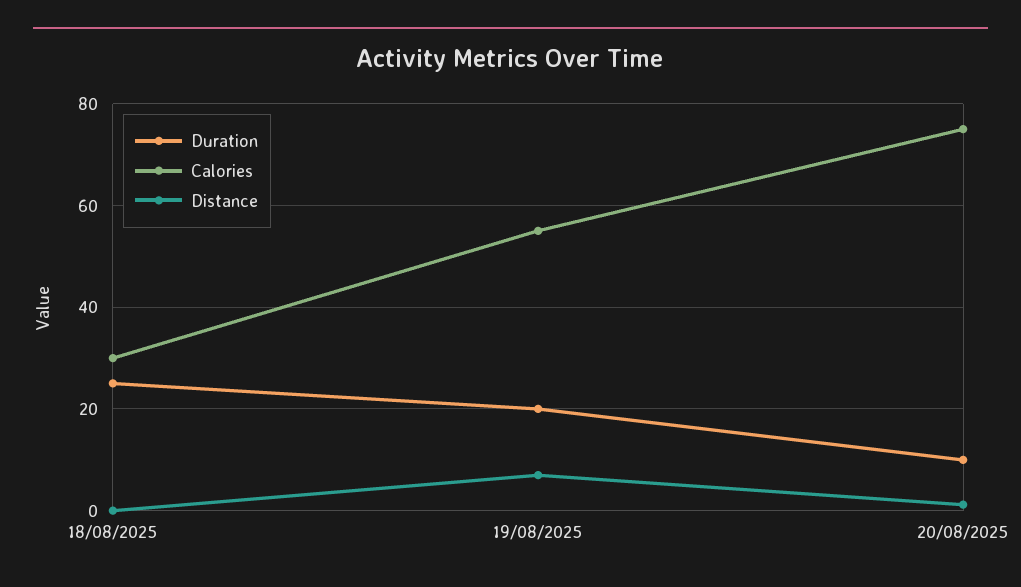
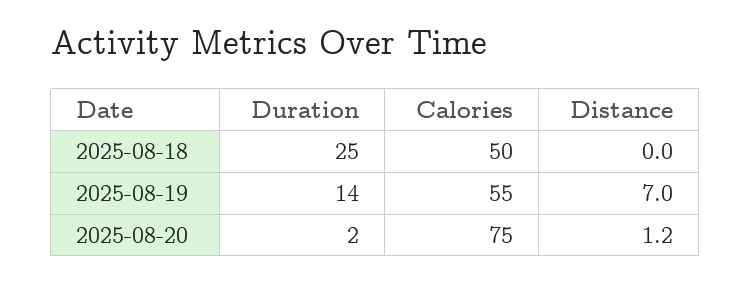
  {
    "Duration": {
      "18/08/2025": 25,
-     "19/08/2025": 20,
+     "19/08/2025": 14,
-     "20/08/2025": 10
+     "20/08/2025": 2
    },
    "Calories": {
-     "18/08/2025": 30,
+     "18/08/2025": 50,
      "19/08/2025": 55,
      "20/08/2025": 75
    },
    "Distance": {
      "18/08/2025": 0,
      "19/08/2025": 7,
      "20/08/2025": 1.2
    }
  }

